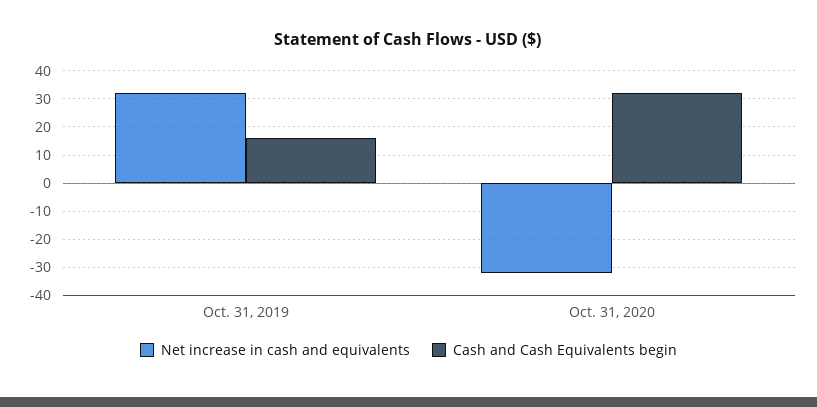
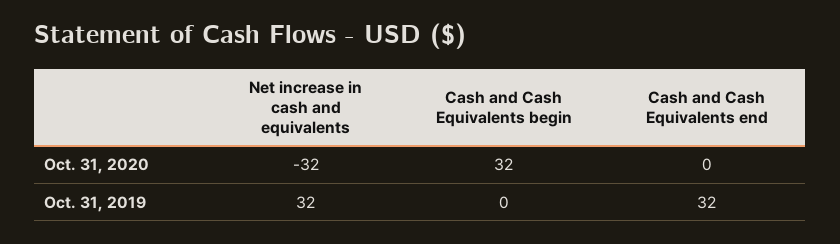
  {
    "Net increase in cash and equivalents": {
      "Oct. 31, 2019": 32,
      "Oct. 31, 2020": -32
    },
    "Cash and Cash Equivalents begin": {
-     "Oct. 31, 2019": 15,
+     "Oct. 31, 2019": 0,
      "Oct. 31, 2020": 32
-   }
+   },
+   "Cash and Cash Equivalents end": {
+     "Oct. 31, 2020": 0,
+     "Oct. 31, 2019": 32
+   }
  }

